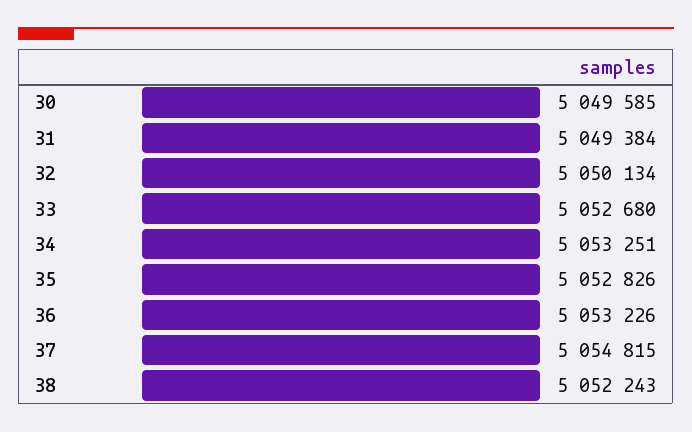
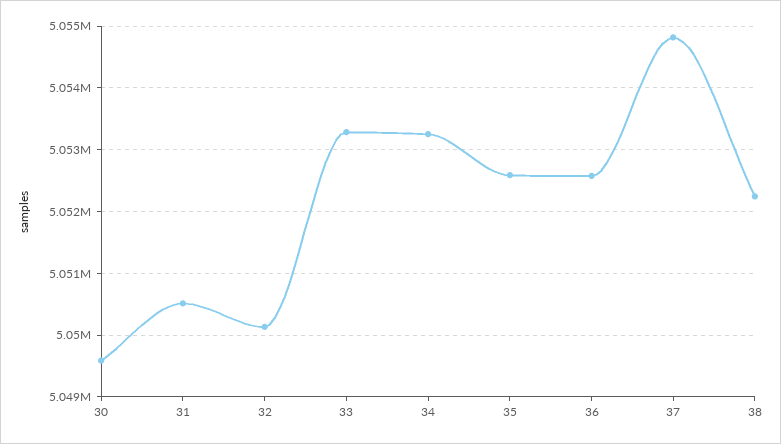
  {
    "30": 5049585,
-   "31": 5049384,
+   "31": 5050500,
    "32": 5050134,
-   "33": 5052680,
+   "33": 5053300,
    "34": 5053251,
-   "35": 5052826,
+   "35": 5052600,
-   "36": 5053226,
+   "36": 5052600,
    "37": 5054815,
    "38": 5052243
  }

